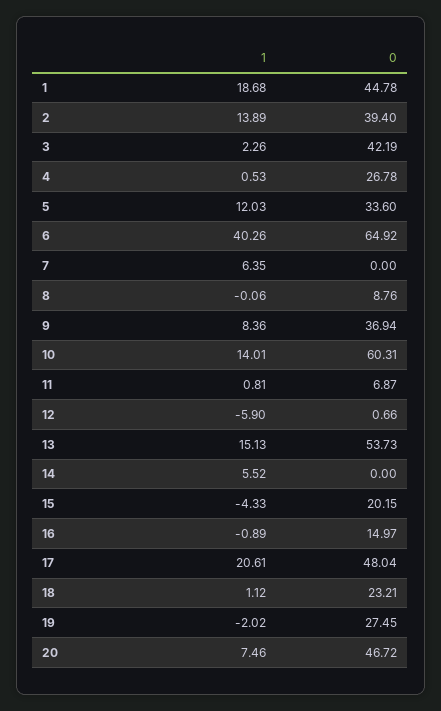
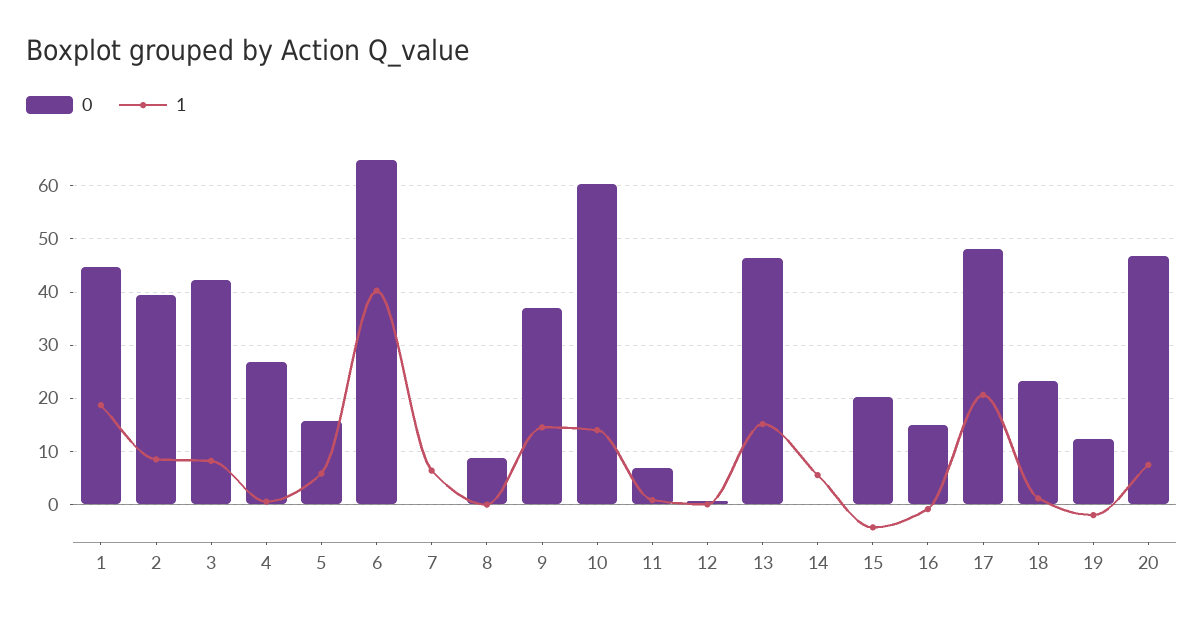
  {
    "1": {
      "1": 18.68,
-     "2": 13.89,
+     "2": 8,
-     "3": 2.26,
+     "3": 8,
      "4": 0.53,
-     "5": 12.03,
+     "5": 6,
      "6": 40.26,
      "7": 6.35,
      "8": -0.06,
-     "9": 8.36,
+     "9": 14,
      "10": 14.01,
      "11": 0.81,
-     "12": -5.9,
+     "12": 0,
      "13": 15.13,
      "14": 5.52,
      "15": -4.33,
      "16": -0.89,
      "17": 20.61,
      "18": 1.12,
      "19": -2.02,
      "20": 7.46
    },
    "0": {
      "1": 44.78,
      "2": 39.4,
      "3": 42.19,
      "4": 26.78,
-     "5": 33.6,
+     "5": 16,
      "6": 64.92,
      "7": 0,
      "8": 8.76,
      "9": 36.94,
      "10": 60.31,
      "11": 6.87,
      "12": 0.66,
-     "13": 53.73,
+     "13": 46,
      "14": 0,
      "15": 20.15,
      "16": 14.97,
      "17": 48.04,
      "18": 23.21,
-     "19": 27.45,
+     "19": 12,
      "20": 46.72
    }
  }

